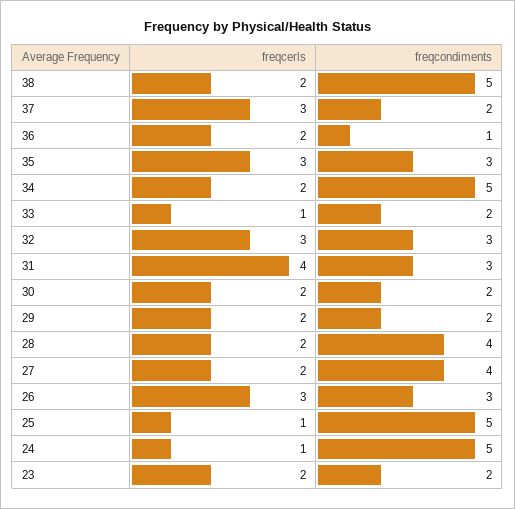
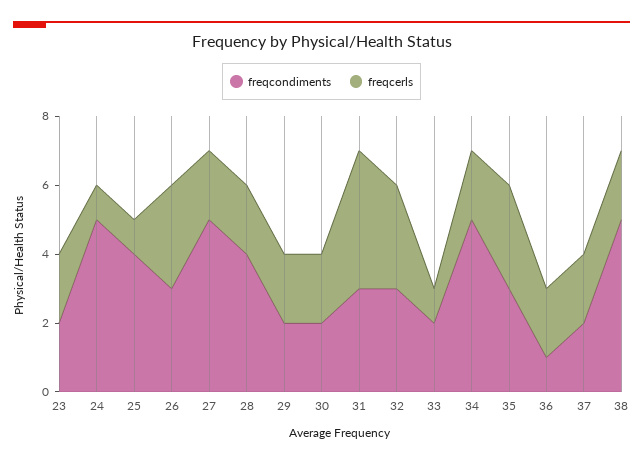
  {
    "freqcerls": {
      "38": 2,
-     "37": 3,
+     "37": 2,
      "36": 2,
      "35": 3,
      "34": 2,
      "33": 1,
      "32": 3,
      "31": 4,
      "30": 2,
      "29": 2,
      "28": 2,
      "27": 2,
      "26": 3,
      "25": 1,
      "24": 1,
      "23": 2
    },
    "freqcondiments": {
      "38": 5,
      "37": 2,
      "36": 1,
      "35": 3,
      "34": 5,
      "33": 2,
      "32": 3,
      "31": 3,
      "30": 2,
      "29": 2,
      "28": 4,
-     "27": 4,
+     "27": 5,
      "26": 3,
-     "25": 5,
+     "25": 4,
      "24": 5,
      "23": 2
    }
  }

